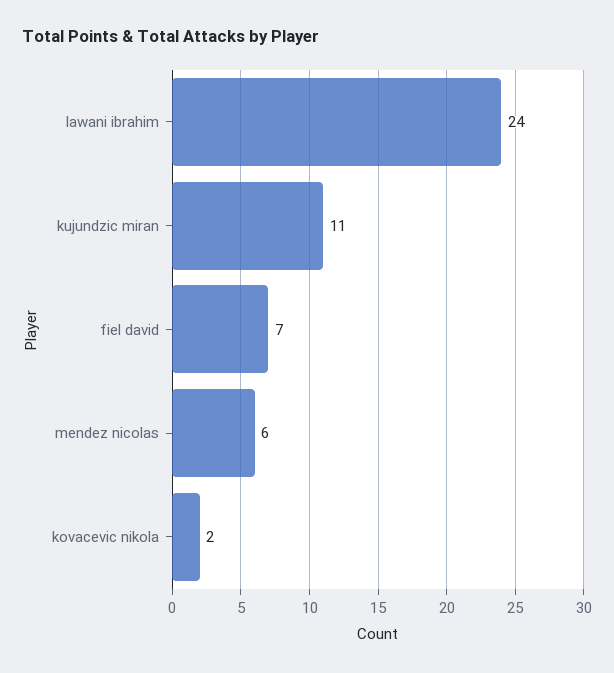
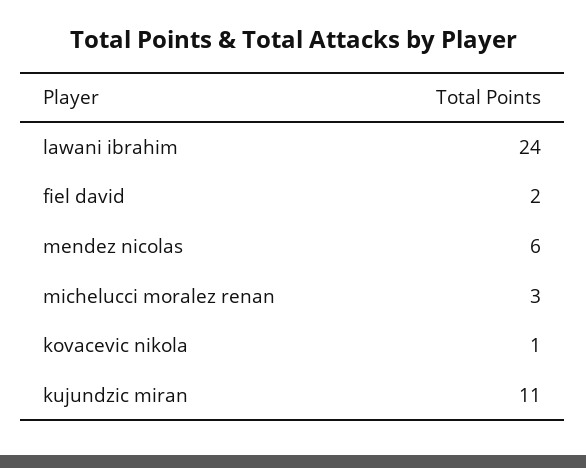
  {
    "lawani ibrahim": 24,
    "kujundzic miran": 11,
-   "fiel david": 7,
+   "fiel david": 2,
    "mendez nicolas": 6,
-   "kovacevic nikola": 2
+   "kovacevic nikola": 1,
+   "michelucci moralez renan": 3
  }

